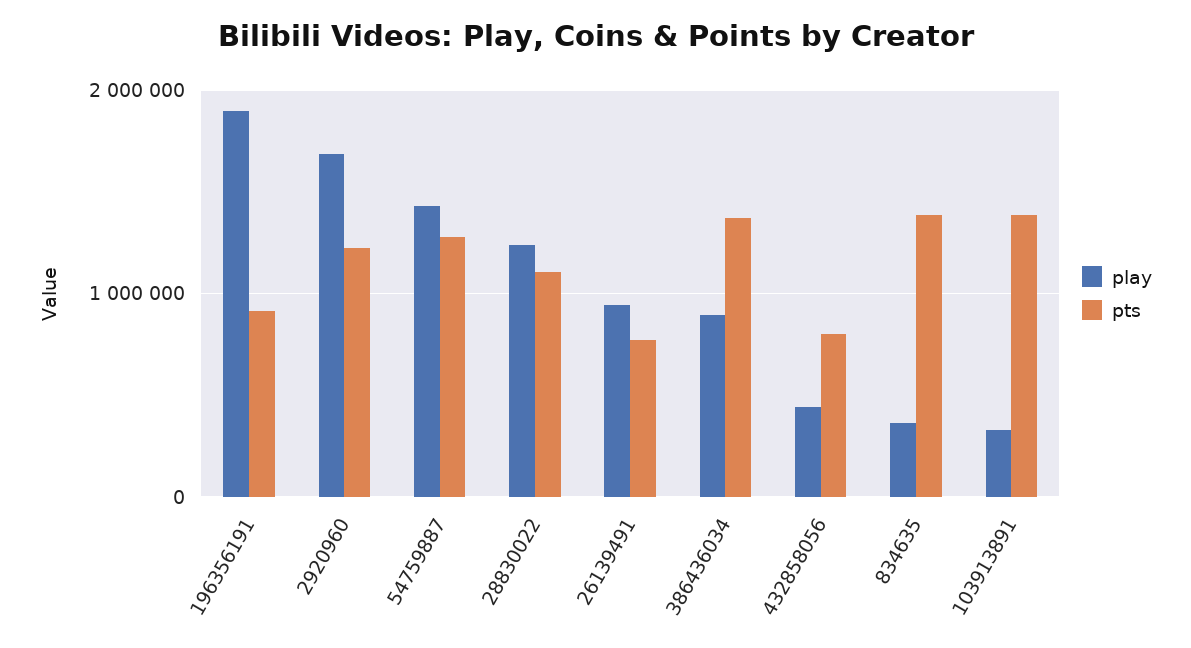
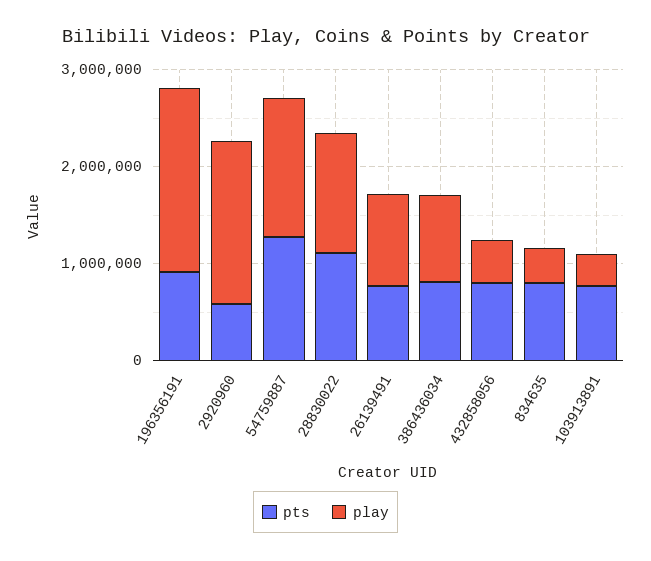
  {
    "play": {
      "196356191": 1900000,
      "2920960": 1700000,
      "54759887": 1400000,
      "28830022": 1200000,
      "26139491": 900000,
      "386436034": 900000,
      "432858056": 400000,
      "834635": 400000,
      "103913891": 300000
    },
    "pts": {
      "196356191": 900000,
-     "2920960": 1200000,
+     "2920960": 600000,
      "54759887": 1300000,
      "28830022": 1100000,
      "26139491": 800000,
-     "386436034": 1400000,
+     "386436034": 800000,
      "432858056": 800000,
-     "834635": 1400000,
+     "834635": 800000,
-     "103913891": 1400000
+     "103913891": 800000
    }
  }

